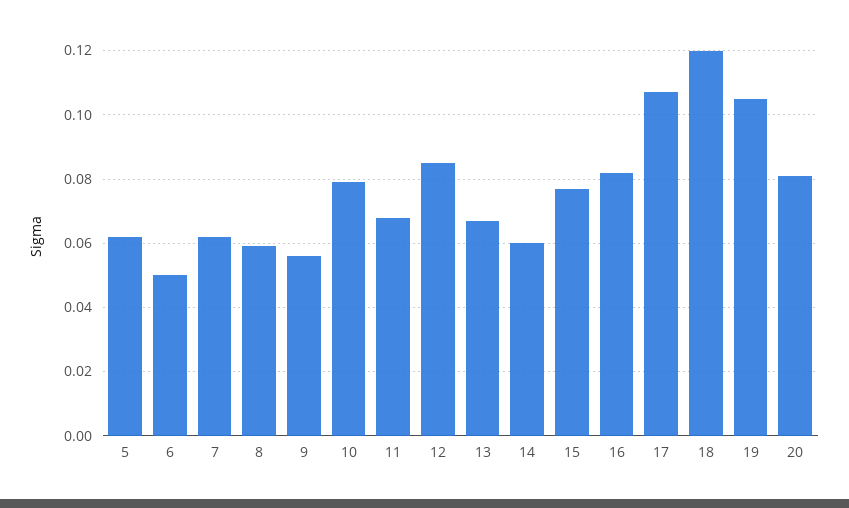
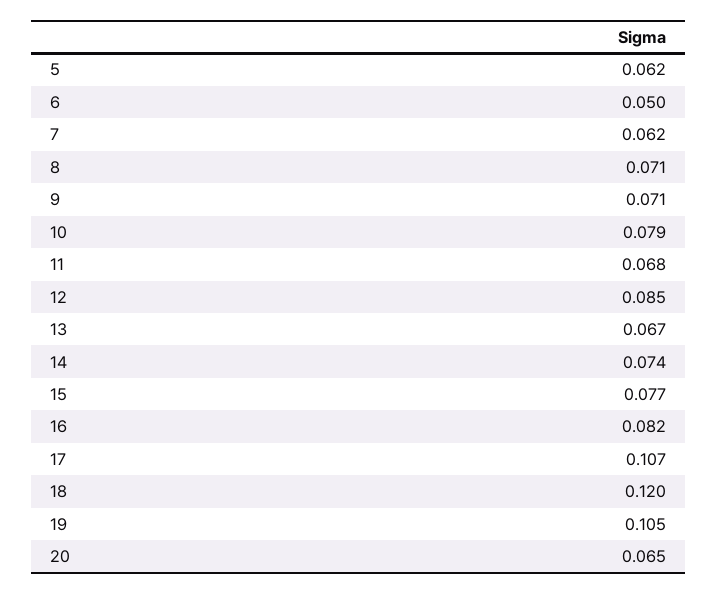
  {
    "5": 0.062,
    "6": 0.05,
    "7": 0.062,
-   "8": 0.06,
+   "8": 0.071,
-   "9": 0.055,
+   "9": 0.071,
    "10": 0.079,
    "11": 0.068,
    "12": 0.085,
    "13": 0.067,
-   "14": 0.06,
+   "14": 0.074,
    "15": 0.077,
    "16": 0.082,
    "17": 0.107,
    "18": 0.12,
    "19": 0.105,
-   "20": 0.08
+   "20": 0.065
  }

